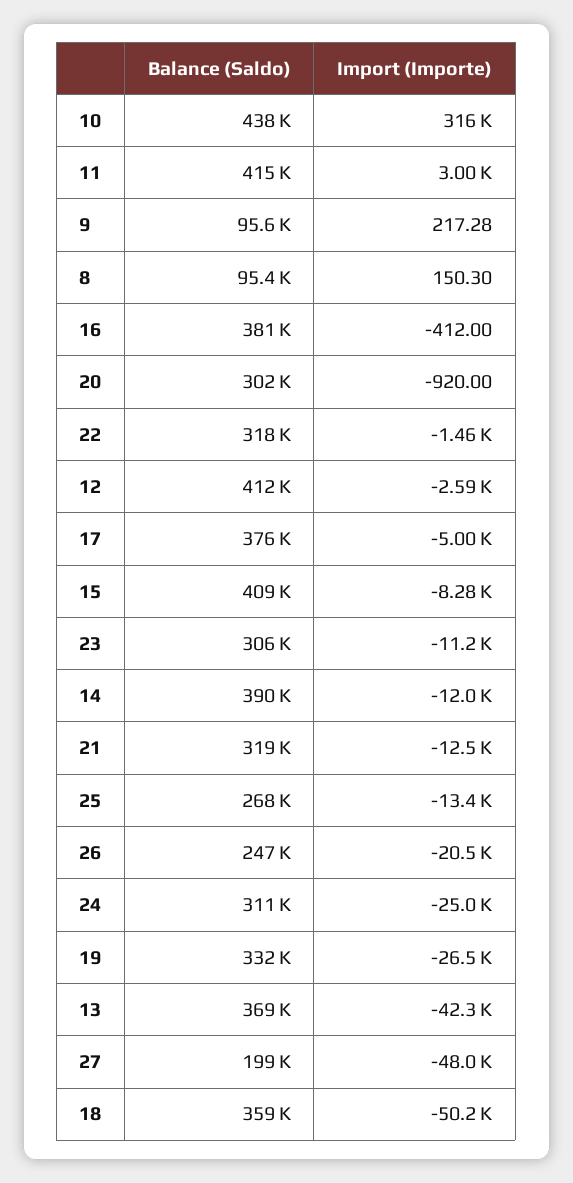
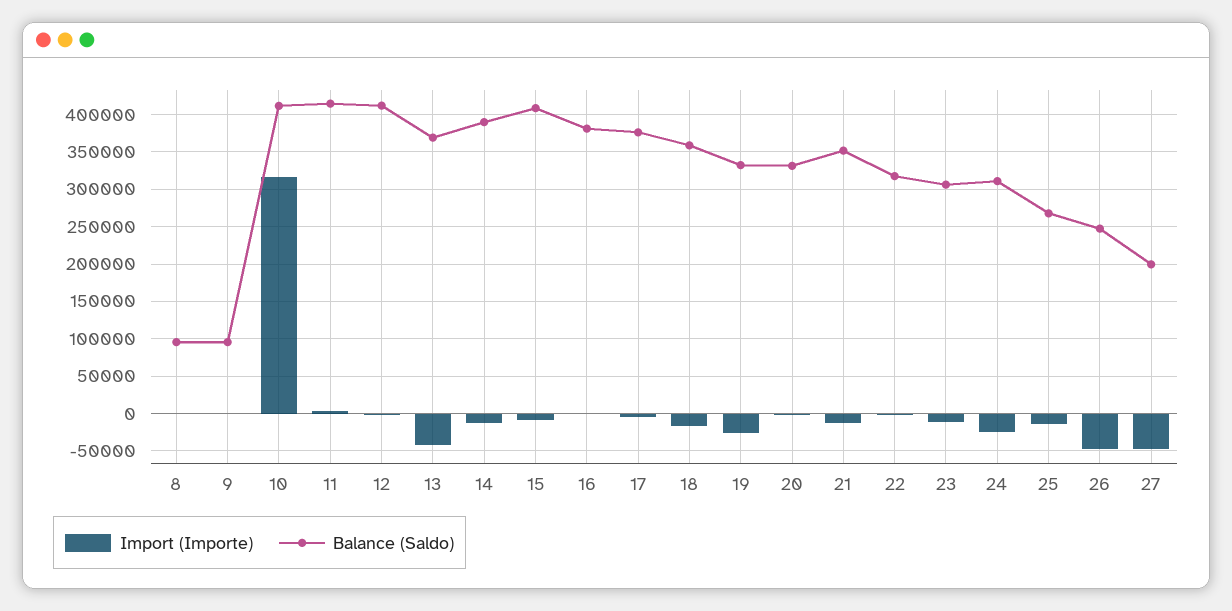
  {
    "Balance (Saldo)": {
-     "10": 438000,
+     "10": 410000,
      "11": 415000,
      "9": 95600,
      "8": 95400,
      "16": 381000,
-     "20": 302000,
+     "20": 330000,
      "22": 318000,
      "12": 412000,
      "17": 376000,
      "15": 409000,
      "23": 306000,
      "14": 390000,
-     "21": 319000,
+     "21": 350000,
      "25": 268000,
      "26": 247000,
      "24": 311000,
      "19": 332000,
      "13": 369000,
      "27": 199000,
      "18": 359000
    },
    "Import (Importe)": {
      "10": 316000,
      "11": 3000,
      "9": 217.28,
      "8": 150.3,
      "16": -412,
      "20": -920,
      "22": -1460,
      "12": -2590,
      "17": -5000,
      "15": -8280,
      "23": -11200,
      "14": -12000,
      "21": -12500,
      "25": -13400,
-     "26": -20500,
+     "26": -50000,
      "24": -25000,
      "19": -26500,
      "13": -42300,
      "27": -48000,
-     "18": -50200
+     "18": -20000
    }
  }

